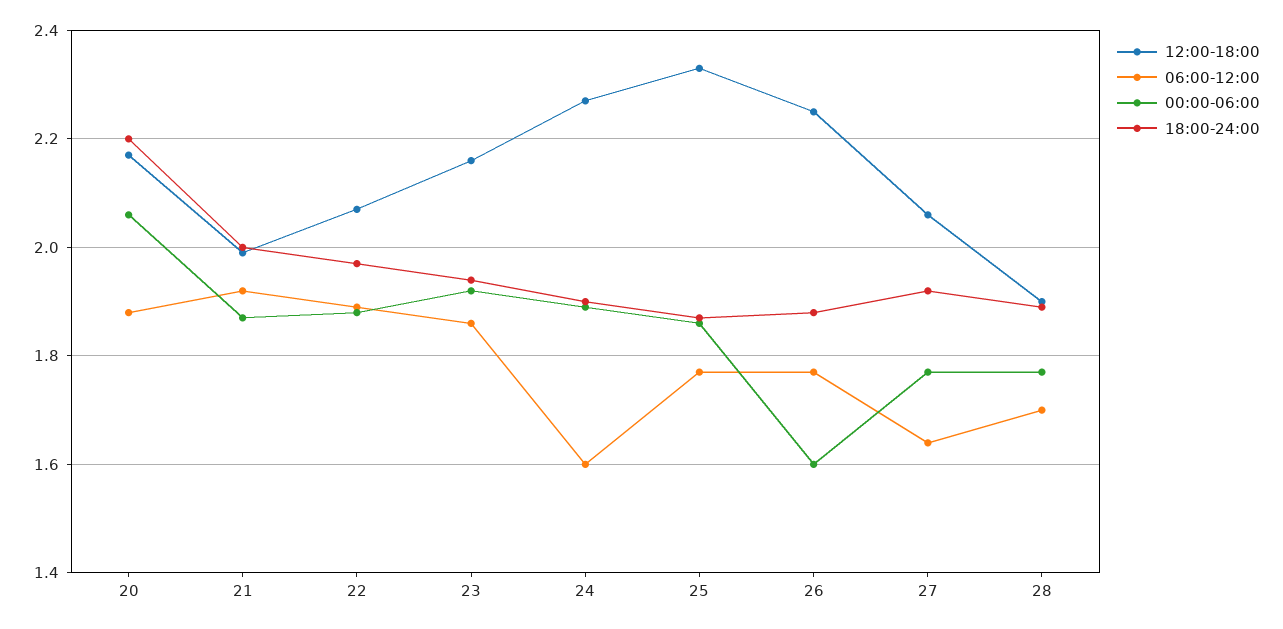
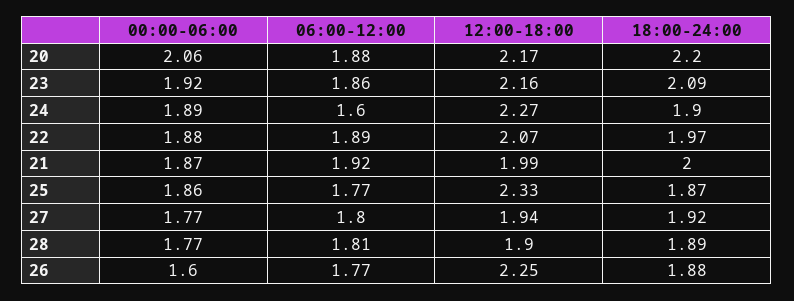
  {
    "12:00-18:00": {
      "20": 2.17,
      "21": 1.99,
      "22": 2.07,
      "23": 2.16,
      "24": 2.27,
      "25": 2.33,
      "26": 2.25,
-     "27": 2.05,
+     "27": 1.94,
      "28": 1.9
    },
    "06:00-12:00": {
      "20": 1.88,
      "21": 1.92,
      "22": 1.89,
      "23": 1.86,
      "24": 1.6,
      "25": 1.77,
      "26": 1.77,
-     "27": 1.65,
+     "27": 1.8,
-     "28": 1.7
+     "28": 1.81
    },
    "00:00-06:00": {
      "20": 2.06,
      "21": 1.87,
      "22": 1.88,
      "23": 1.92,
      "24": 1.89,
      "25": 1.86,
      "26": 1.6,
      "27": 1.77,
      "28": 1.77
    },
    "18:00-24:00": {
      "20": 2.2,
      "21": 2,
      "22": 1.97,
-     "23": 1.95,
+     "23": 2.09,
      "24": 1.9,
      "25": 1.87,
      "26": 1.88,
      "27": 1.92,
      "28": 1.89
    }
  }

